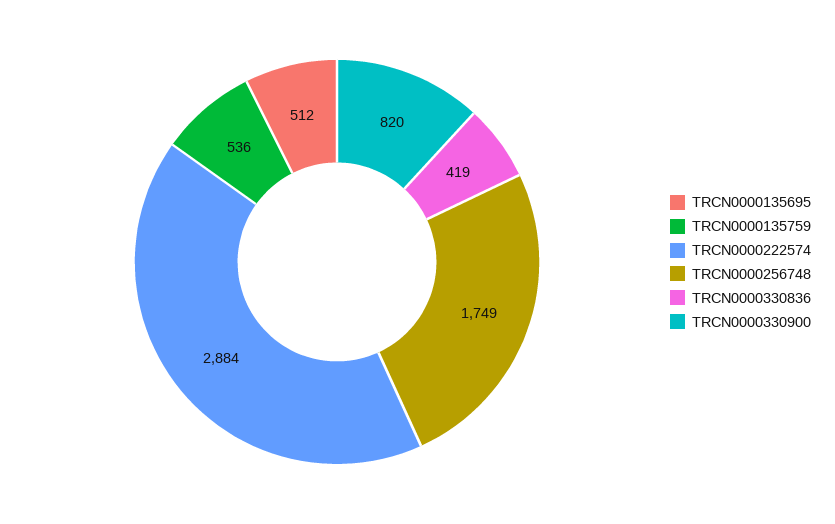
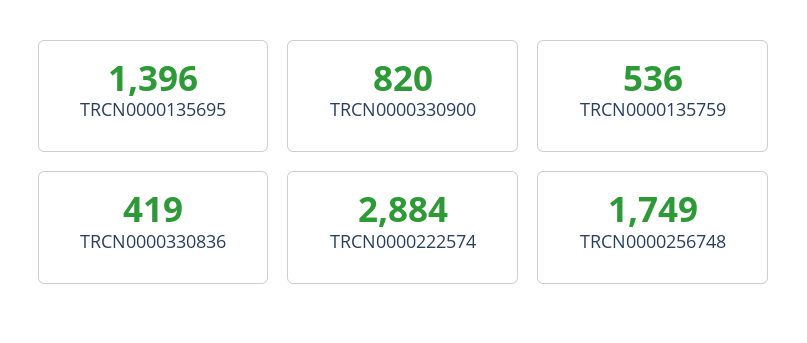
  {
-   "TRCN0000135695": 512,
+   "TRCN0000135695": 1396,
    "TRCN0000135759": 536,
    "TRCN0000222574": 2884,
    "TRCN0000256748": 1749,
    "TRCN0000330836": 419,
    "TRCN0000330900": 820
  }

